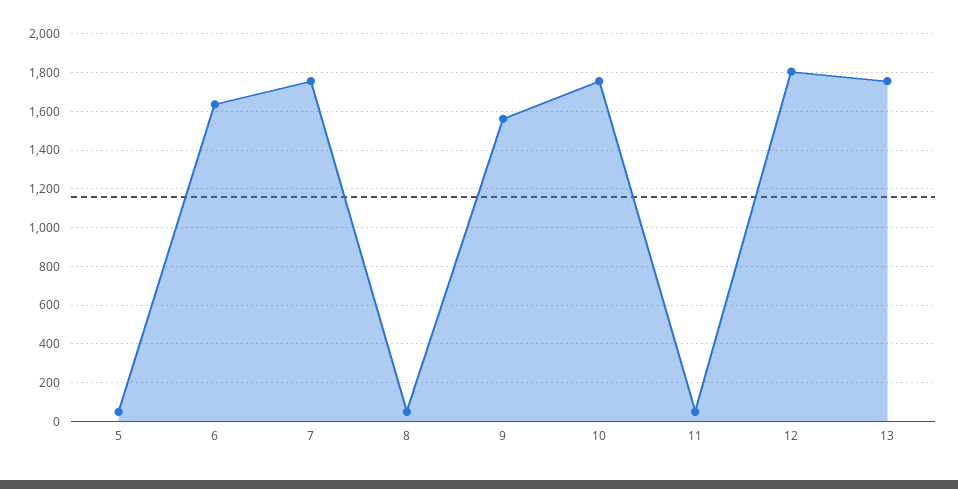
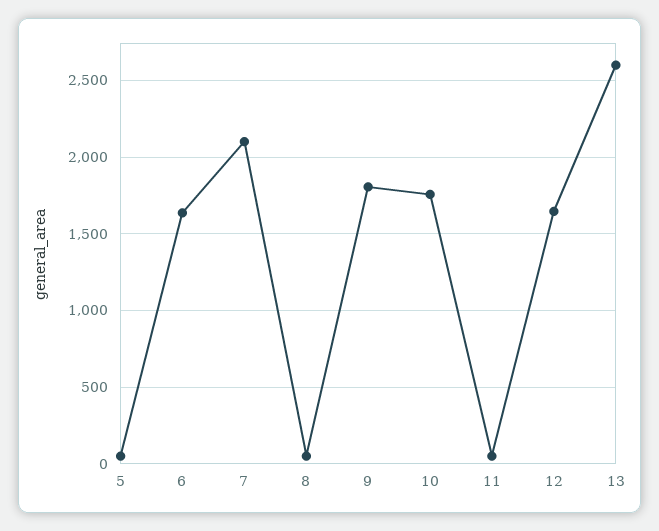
  {
    "5": 50,
    "6": 1650,
-   "7": 1750,
+   "7": 2100,
    "8": 50,
-   "9": 1550,
+   "9": 1800,
    "10": 1750,
    "11": 50,
-   "12": 1800,
+   "12": 1650,
-   "13": 1750
+   "13": 2600
  }

